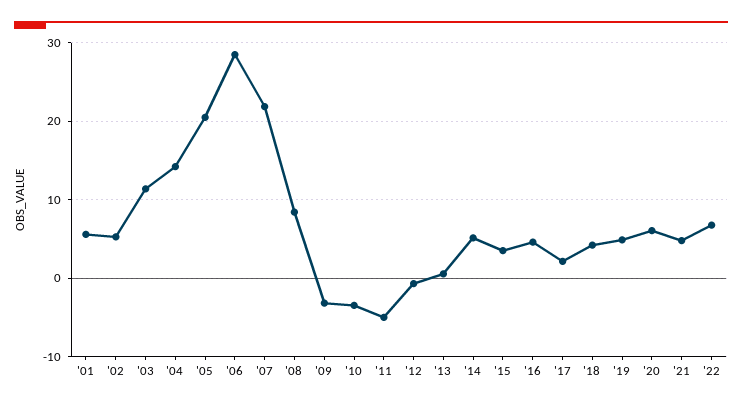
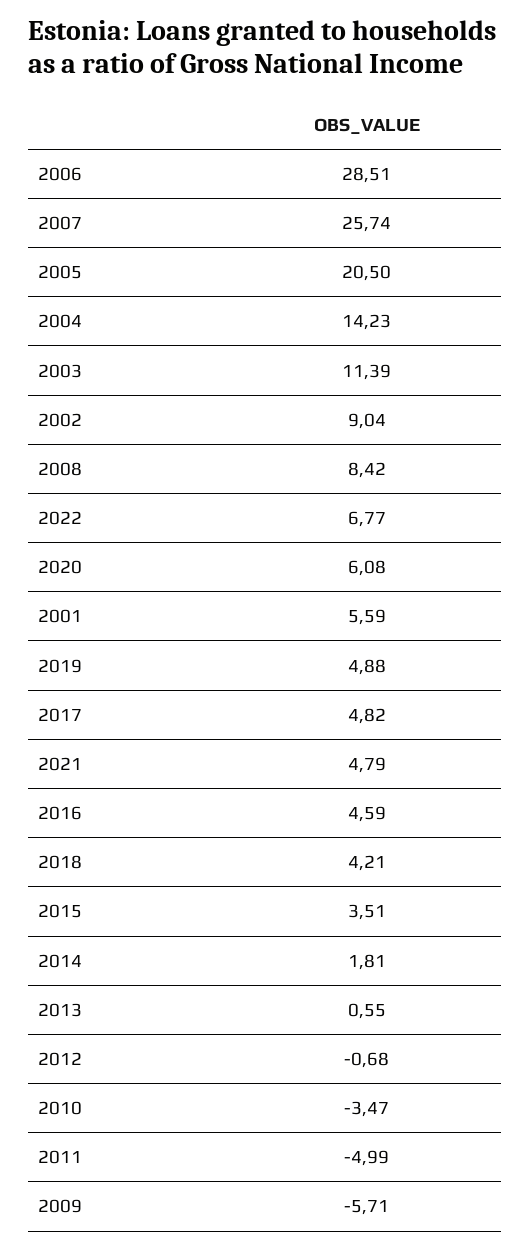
  {
    "'01": 5.59,
-   "'02": 5,
+   "'02": 9.04,
    "'03": 11.39,
    "'04": 14.23,
    "'05": 20.5,
    "'06": 28.51,
-   "'07": 22,
+   "'07": 25.74,
    "'08": 8.42,
-   "'09": -3,
+   "'09": -5.71,
    "'10": -3.47,
    "'11": -4.99,
    "'12": -0.68,
    "'13": 0.55,
-   "'14": 5,
+   "'14": 1.81,
    "'15": 3.51,
    "'16": 4.59,
-   "'17": 2,
+   "'17": 4.82,
    "'18": 4.21,
    "'19": 4.88,
    "'20": 6.08,
    "'21": 4.79,
    "'22": 6.77
  }

